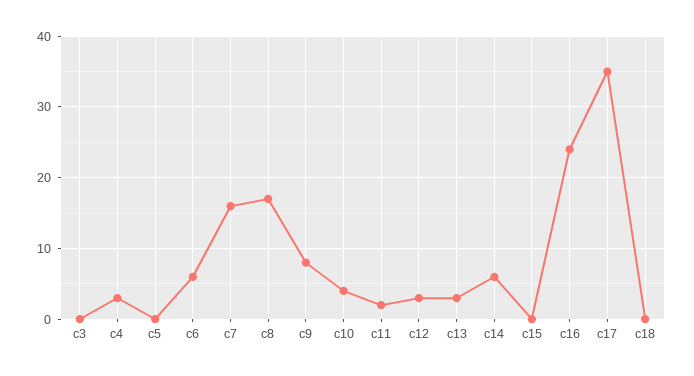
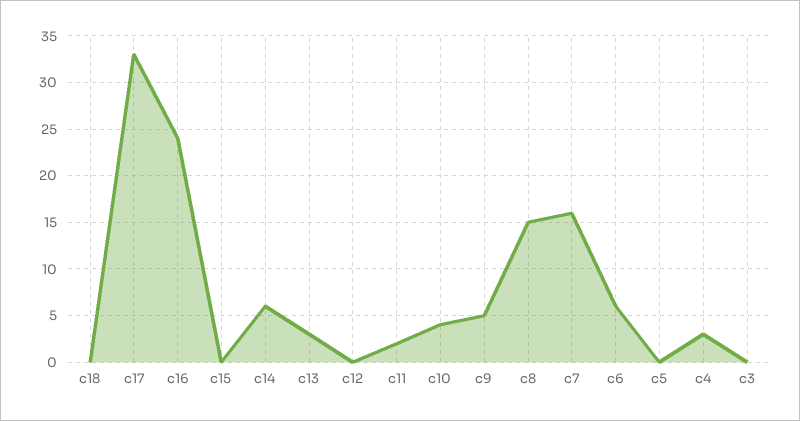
  {
    "c3": 0,
    "c4": 3,
    "c5": 0,
    "c6": 6,
    "c7": 16,
-   "c8": 17,
+   "c8": 15,
-   "c9": 8,
+   "c9": 5,
    "c10": 4,
    "c11": 2,
-   "c12": 3,
+   "c12": 0,
    "c13": 3,
    "c14": 6,
    "c15": 0,
    "c16": 24,
-   "c17": 35,
+   "c17": 33,
    "c18": 0
  }

